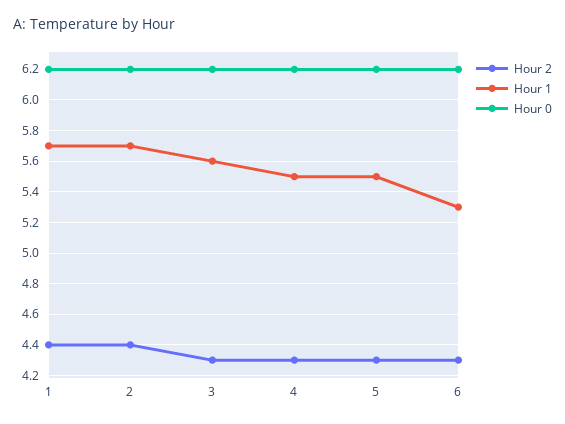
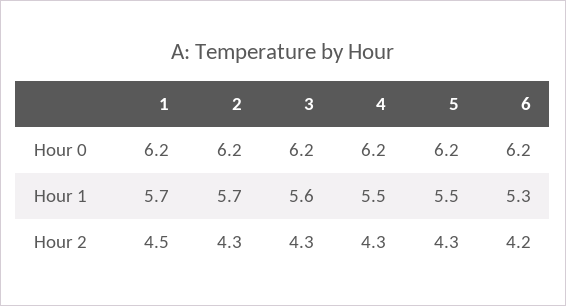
  {
    "Hour 2": {
-     "1": 4.4,
+     "1": 4.5,
-     "2": 4.4,
+     "2": 4.3,
      "3": 4.3,
      "4": 4.3,
      "5": 4.3,
-     "6": 4.3
+     "6": 4.2
    },
    "Hour 1": {
      "1": 5.7,
      "2": 5.7,
      "3": 5.6,
      "4": 5.5,
      "5": 5.5,
      "6": 5.3
    },
    "Hour 0": {
      "1": 6.2,
      "2": 6.2,
      "3": 6.2,
      "4": 6.2,
      "5": 6.2,
      "6": 6.2
    }
  }

